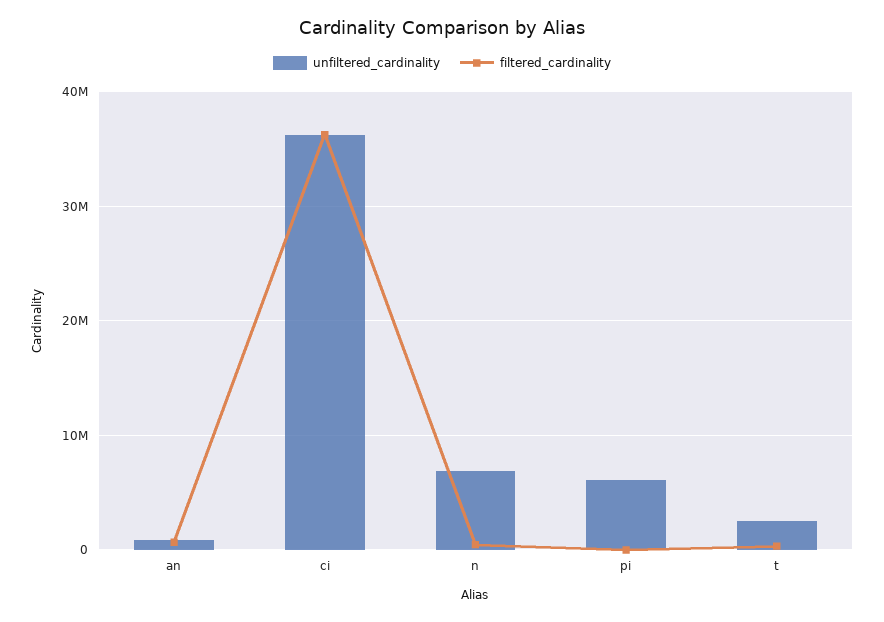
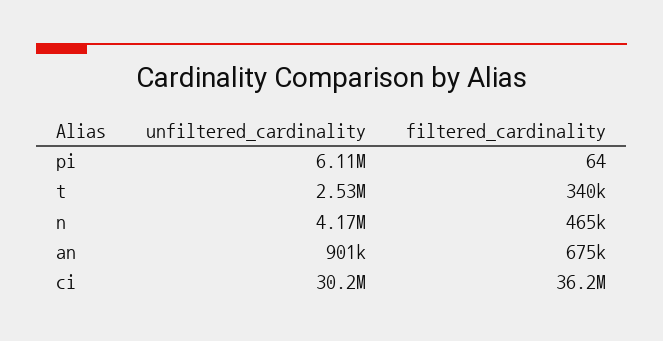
  {
    "unfiltered_cardinality": {
      "an": 901000,
-     "ci": 36000000,
+     "ci": 30200000,
-     "n": 7000000,
+     "n": 4170000,
      "pi": 6110000,
      "t": 2530000
    },
    "filtered_cardinality": {
      "an": 675000,
      "ci": 36200000,
      "n": 465000,
      "pi": 64,
      "t": 340000
    }
  }

